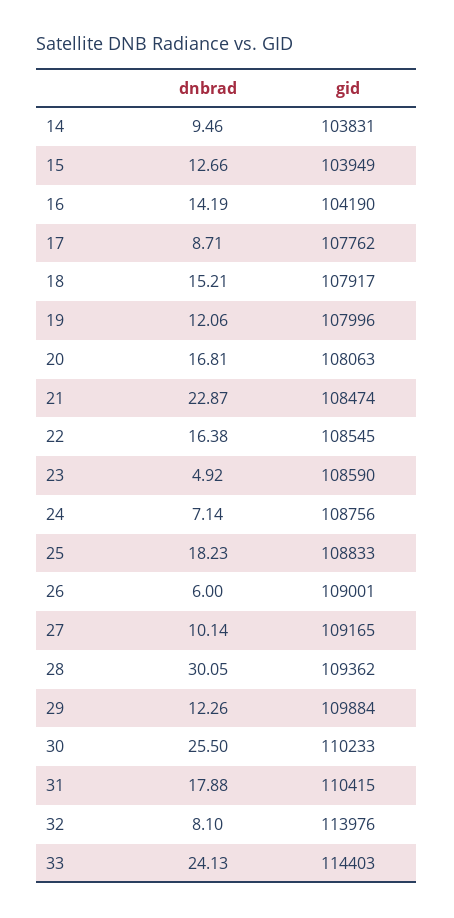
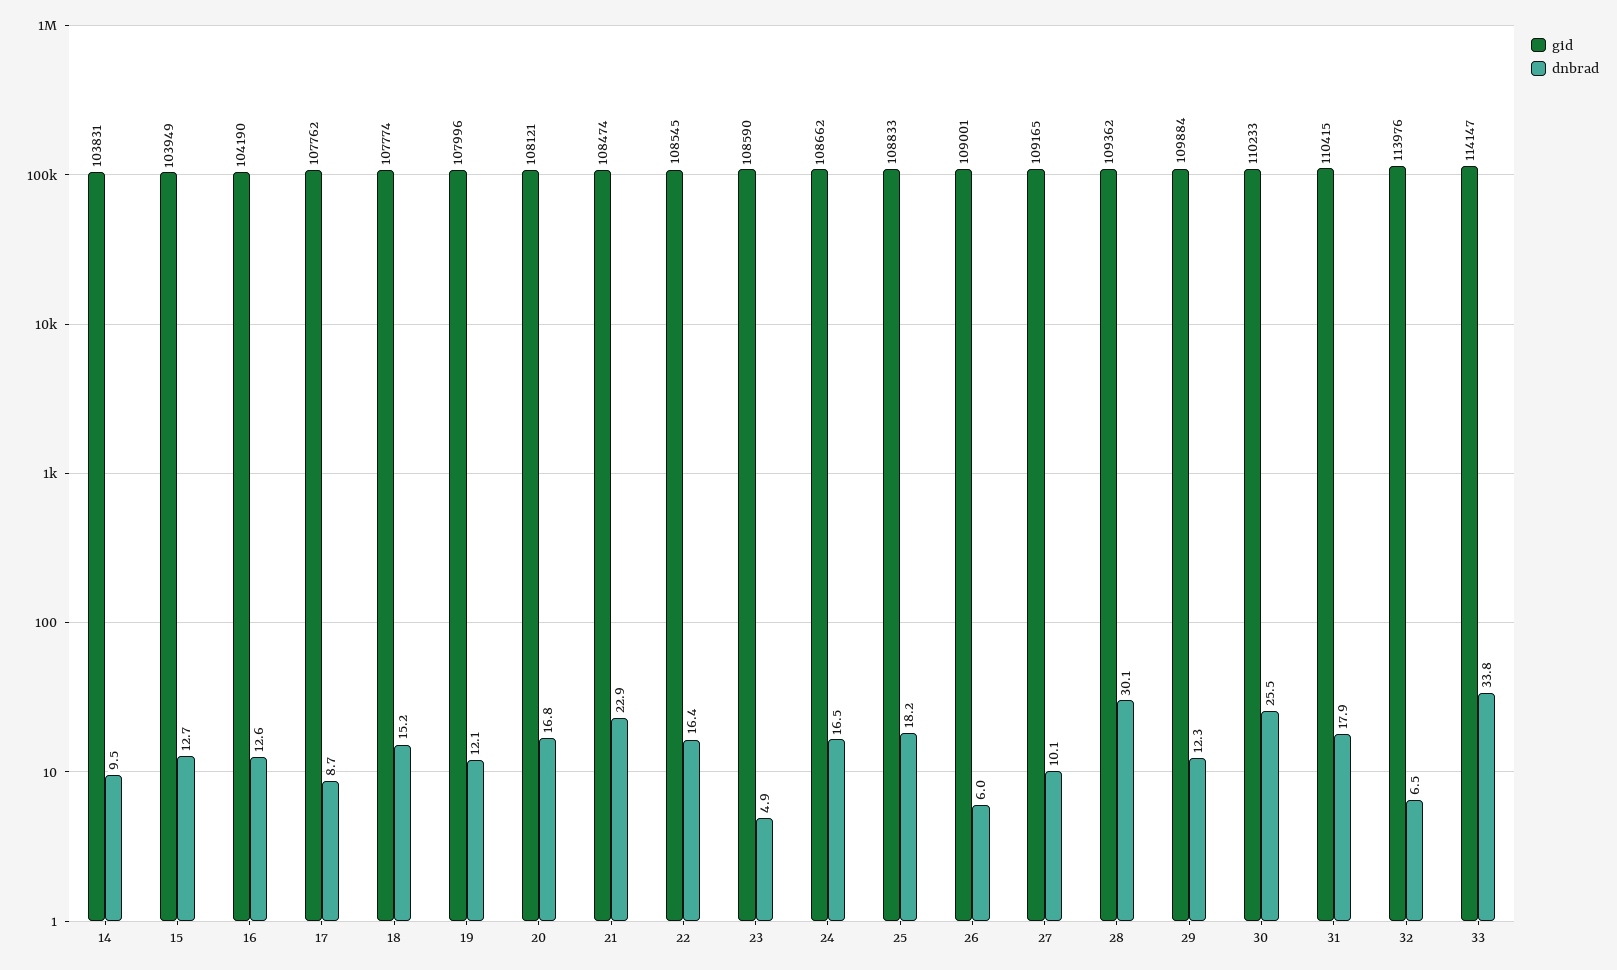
  {
    "dnbrad": {
      "14": 9.46,
      "15": 12.66,
-     "16": 14.19,
+     "16": 12.6,
      "17": 8.71,
      "18": 15.21,
      "19": 12.06,
      "20": 16.81,
      "21": 22.87,
      "22": 16.38,
      "23": 4.92,
-     "24": 7.14,
+     "24": 16.5,
      "25": 18.23,
      "26": 6,
      "27": 10.14,
      "28": 30.05,
      "29": 12.26,
      "30": 25.5,
      "31": 17.88,
-     "32": 8.1,
+     "32": 6.5,
-     "33": 24.13
+     "33": 33.8
    },
    "gid": {
      "14": 103831,
      "15": 103949,
      "16": 104190,
      "17": 107762,
-     "18": 107917,
+     "18": 107774,
      "19": 107996,
-     "20": 108063,
+     "20": 108121,
      "21": 108474,
      "22": 108545,
      "23": 108590,
-     "24": 108756,
+     "24": 108662,
      "25": 108833,
      "26": 109001,
      "27": 109165,
      "28": 109362,
      "29": 109884,
      "30": 110233,
      "31": 110415,
      "32": 113976,
-     "33": 114403
+     "33": 114147
    }
  }

